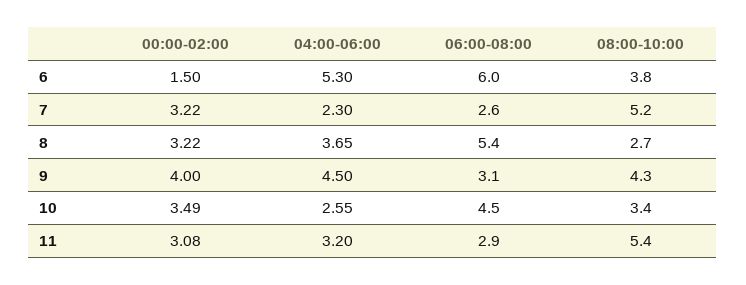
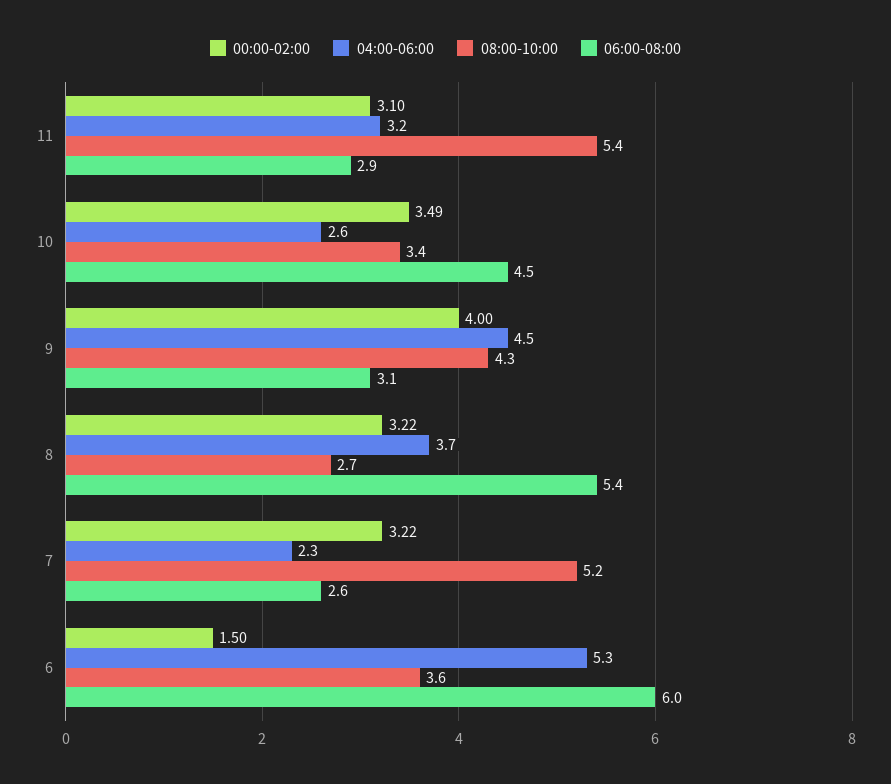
  {
    "00:00-02:00": {
      "6": 1.5,
      "7": 3.22,
      "8": 3.22,
      "9": 4,
      "10": 3.49,
-     "11": 3.08
+     "11": 3.1
    },
    "04:00-06:00": {
      "6": 5.3,
      "7": 2.3,
      "8": 3.65,
      "9": 4.5,
      "10": 2.55,
      "11": 3.2
    },
    "06:00-08:00": {
      "6": 6,
      "7": 2.6,
      "8": 5.4,
      "9": 3.1,
      "10": 4.5,
      "11": 2.9
    },
    "08:00-10:00": {
-     "6": 3.8,
+     "6": 3.6,
      "7": 5.2,
      "8": 2.7,
      "9": 4.3,
      "10": 3.4,
      "11": 5.4
    }
  }

